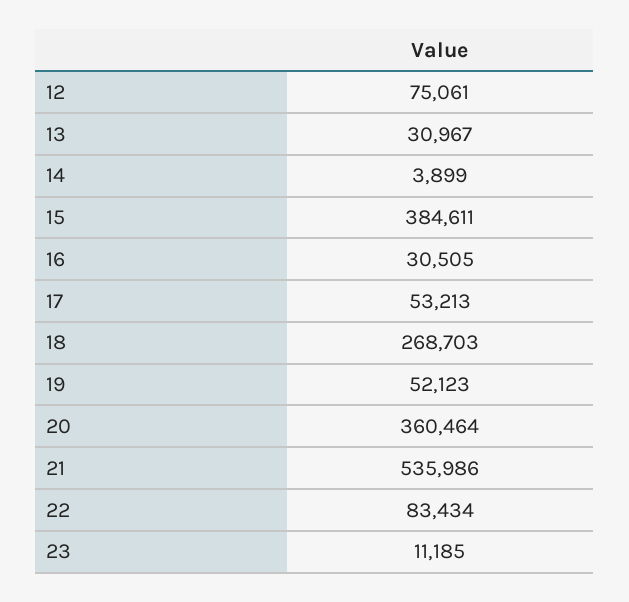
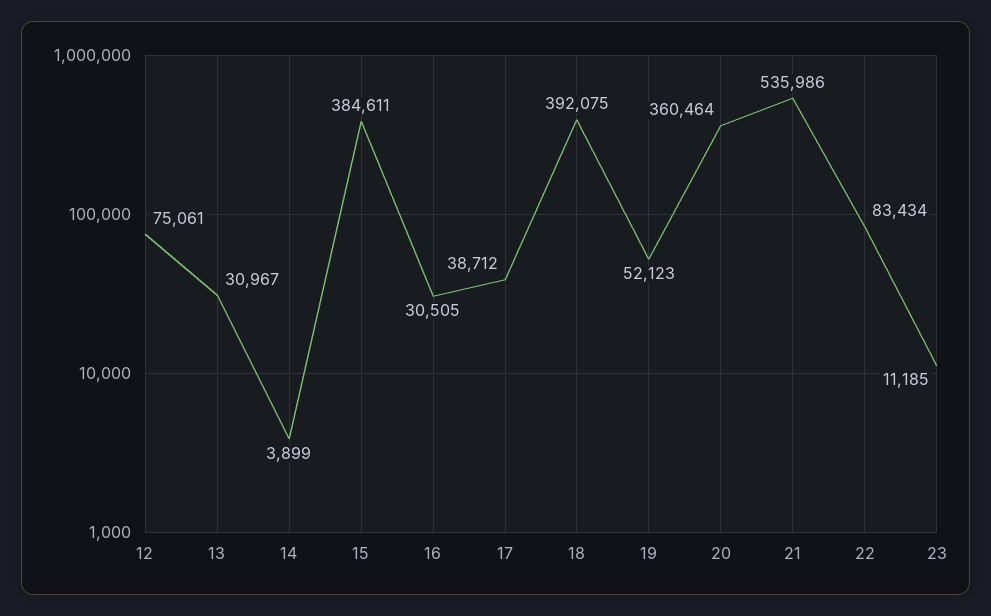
  {
    "12": 75061,
    "13": 30967,
    "14": 3899,
    "15": 384611,
    "16": 30505,
-   "17": 53213,
+   "17": 38712,
-   "18": 268703,
+   "18": 392075,
    "19": 52123,
    "20": 360464,
    "21": 535986,
    "22": 83434,
    "23": 11185
  }

